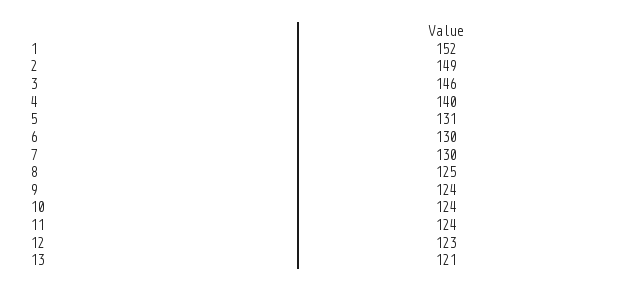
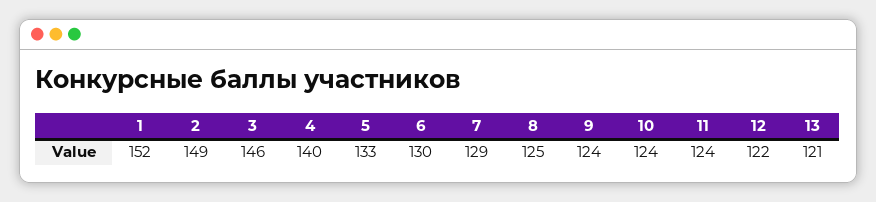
  {
    "1": 152,
    "2": 149,
    "3": 146,
    "4": 140,
-   "5": 131,
+   "5": 133,
    "6": 130,
-   "7": 130,
+   "7": 129,
    "8": 125,
    "9": 124,
    "10": 124,
    "11": 124,
-   "12": 123,
+   "12": 122,
    "13": 121
  }

